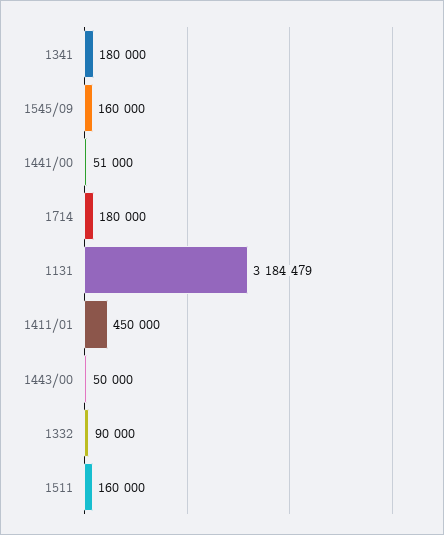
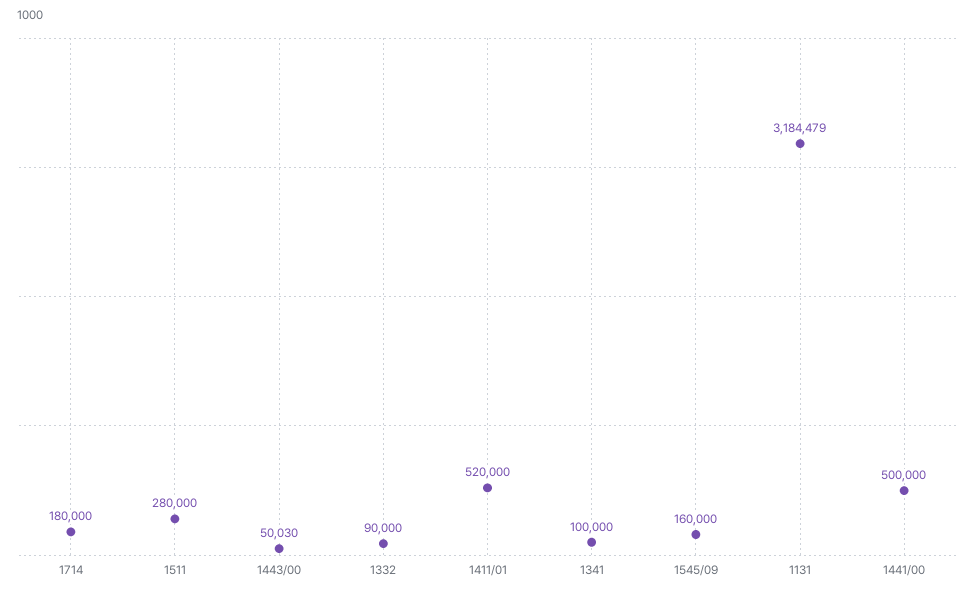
  {
-   "1341": 180000,
+   "1341": 100000,
    "1545/09": 160000,
-   "1441/00": 51000,
+   "1441/00": 500000,
    "1714": 180000,
    "1131": 3184479,
-   "1411/01": 450000,
+   "1411/01": 520000,
-   "1443/00": 50000,
+   "1443/00": 50030,
    "1332": 90000,
-   "1511": 160000
+   "1511": 280000
  }

